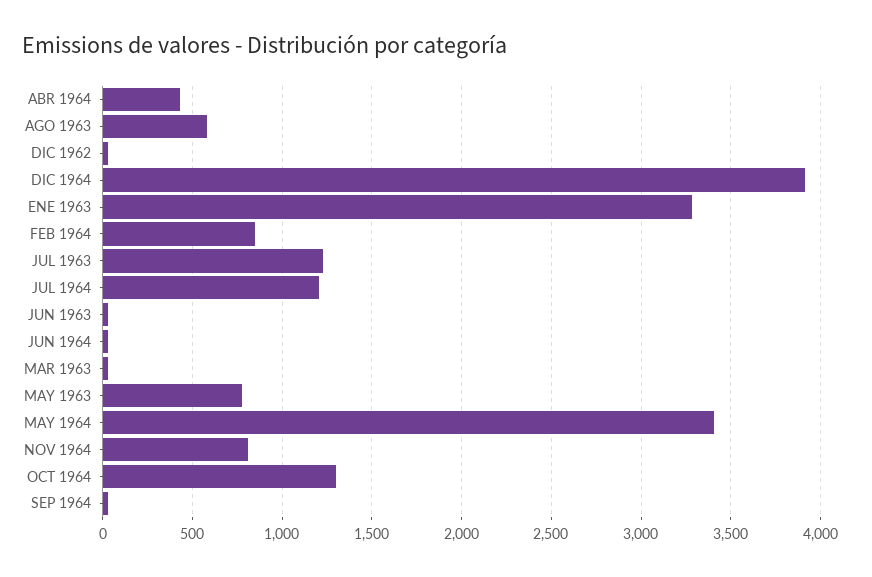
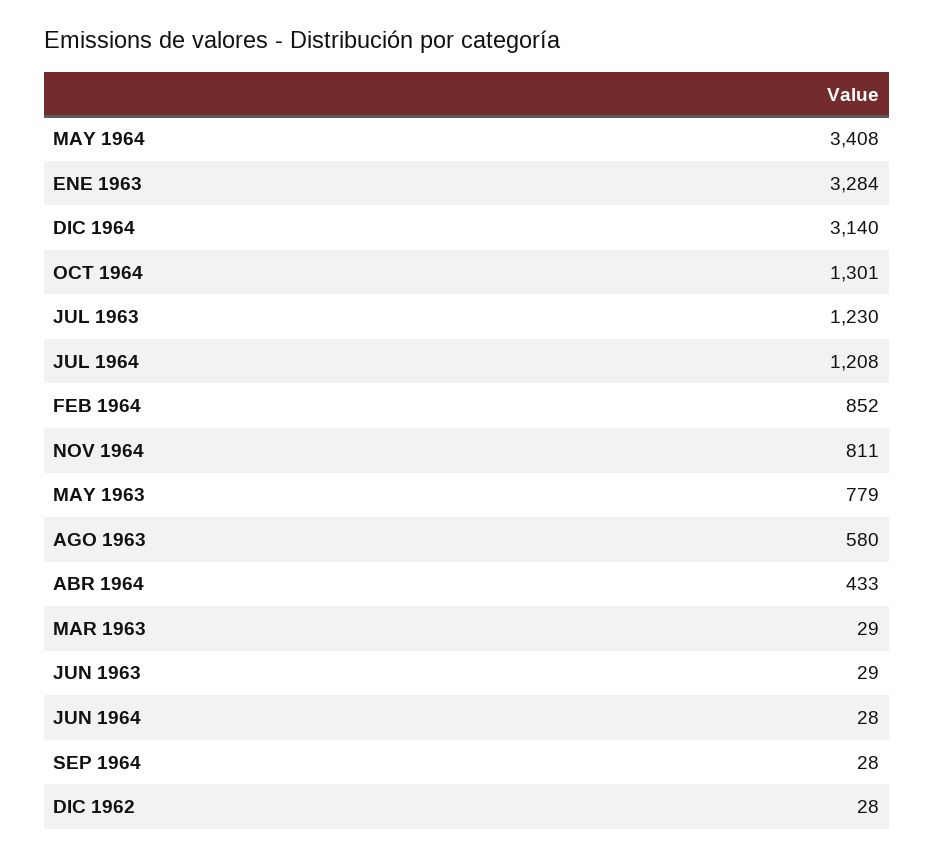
  {
    "ABR 1964": 433,
    "AGO 1963": 580,
    "DIC 1962": 28,
-   "DIC 1964": 3900,
+   "DIC 1964": 3140,
    "ENE 1963": 3284,
    "FEB 1964": 852,
    "JUL 1963": 1230,
    "JUL 1964": 1208,
    "JUN 1963": 29,
    "JUN 1964": 28,
    "MAR 1963": 29,
    "MAY 1963": 779,
    "MAY 1964": 3408,
    "NOV 1964": 811,
    "OCT 1964": 1301,
    "SEP 1964": 28
  }

